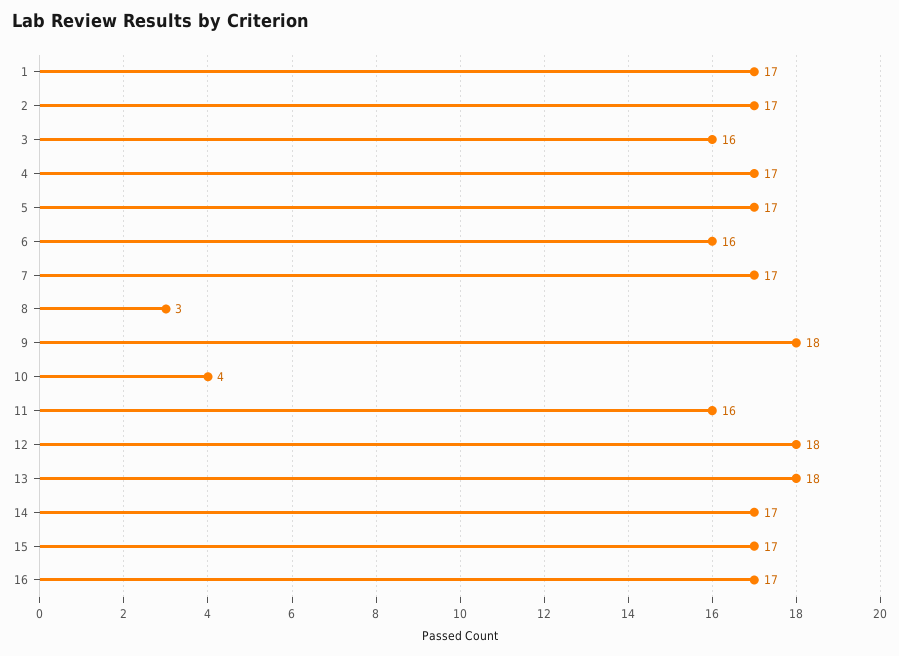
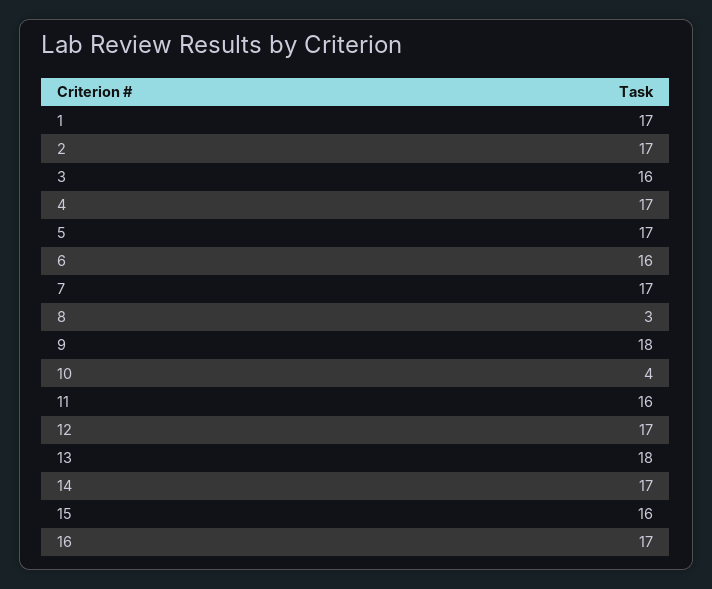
  {
    "1": 17,
    "2": 17,
    "3": 16,
    "4": 17,
    "5": 17,
    "6": 16,
    "7": 17,
    "8": 3,
    "9": 18,
    "10": 4,
    "11": 16,
-   "12": 18,
+   "12": 17,
    "13": 18,
    "14": 17,
-   "15": 17,
+   "15": 16,
    "16": 17
  }

